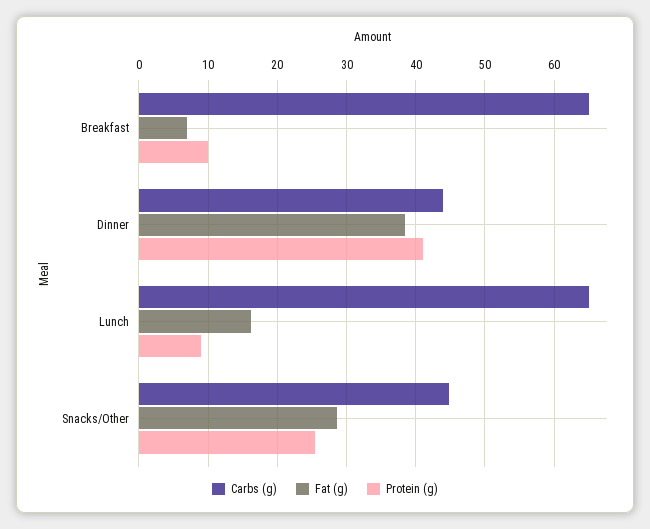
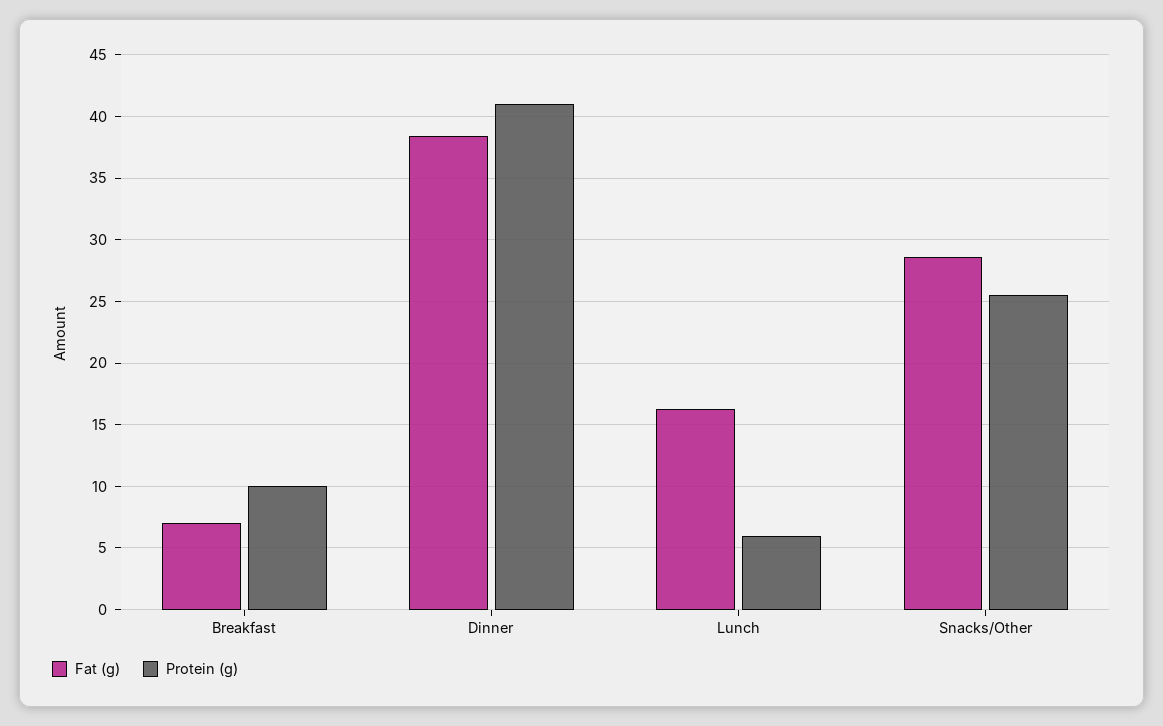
  {
-   "Carbs (g)": {
-     "Breakfast": 65,
-     "Dinner": 44,
-     "Lunch": 65,
-     "Snacks/Other": 45
-   },
    "Fat (g)": {
      "Breakfast": 7,
      "Dinner": 38.5,
      "Lunch": 16.5,
      "Snacks/Other": 28.5
    },
    "Protein (g)": {
      "Breakfast": 10,
      "Dinner": 41,
-     "Lunch": 9,
+     "Lunch": 6,
      "Snacks/Other": 25.5
    }
  }

